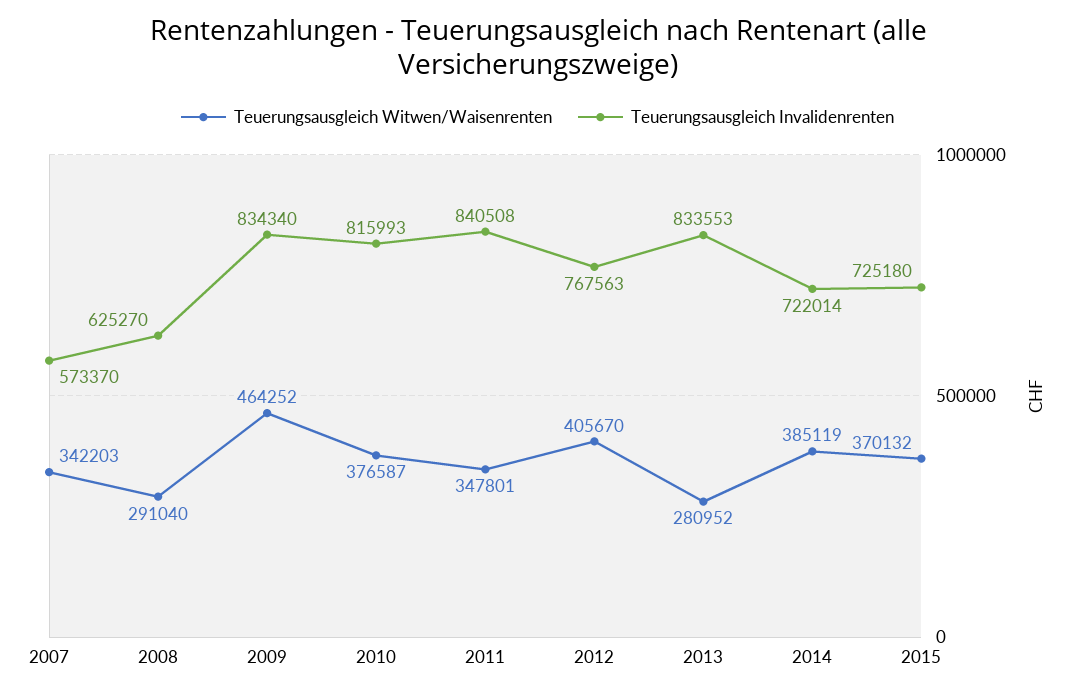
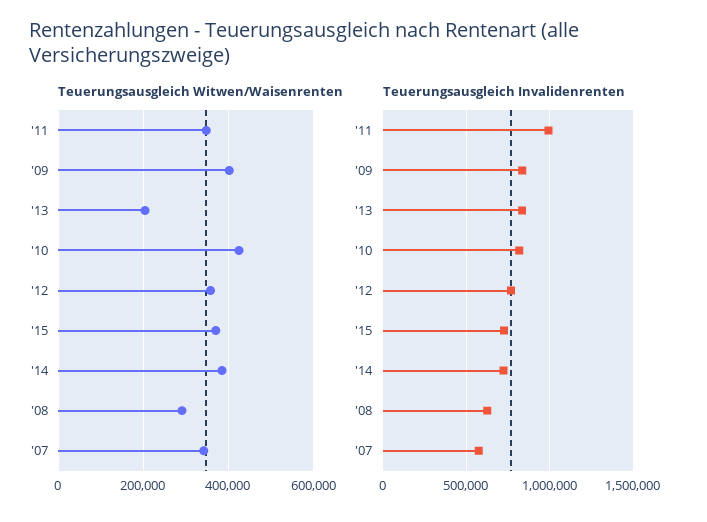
  {
    "Teuerungsausgleich Witwen/Waisenrenten": {
      "2007": 342203,
      "2008": 291040,
-     "2009": 464252,
+     "2009": 400000,
-     "2010": 376587,
+     "2010": 420000,
      "2011": 347801,
-     "2012": 405670,
+     "2012": 360000,
-     "2013": 280952,
+     "2013": 200000,
      "2014": 385119,
      "2015": 370132
    },
    "Teuerungsausgleich Invalidenrenten": {
      "2007": 573370,
      "2008": 625270,
      "2009": 834340,
      "2010": 815993,
-     "2011": 840508,
+     "2011": 1000000,
      "2012": 767563,
      "2013": 833553,
      "2014": 722014,
      "2015": 725180
    }
  }

